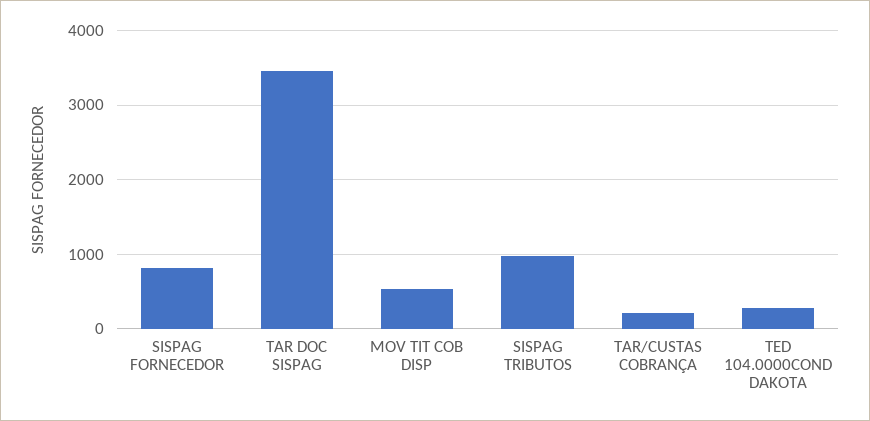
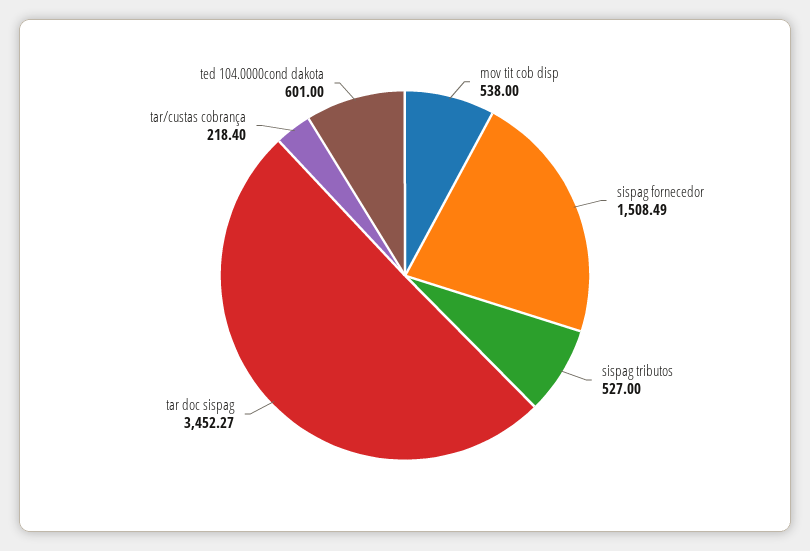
  {
-   "SISPAG FORNECEDOR": 800,
+   "SISPAG FORNECEDOR": 1508.49,
    "TAR DOC SISPAG": 3452.27,
    "MOV TIT COB DISP": 538,
-   "SISPAG TRIBUTOS": 1000,
+   "SISPAG TRIBUTOS": 527,
    "TAR/CUSTAS COBRANÇA": 218.4,
-   "TED 104.0000COND DAKOTA": 300
+   "TED 104.0000COND DAKOTA": 601
  }

